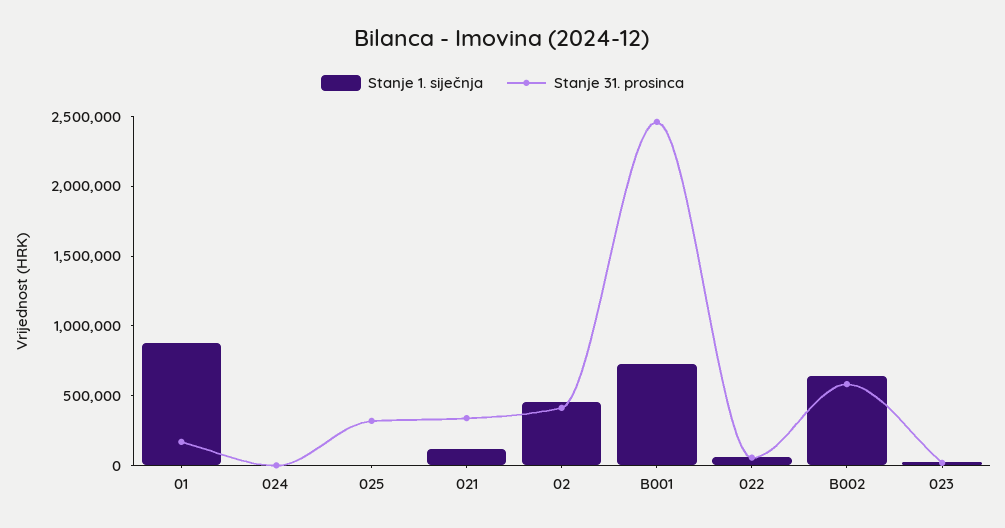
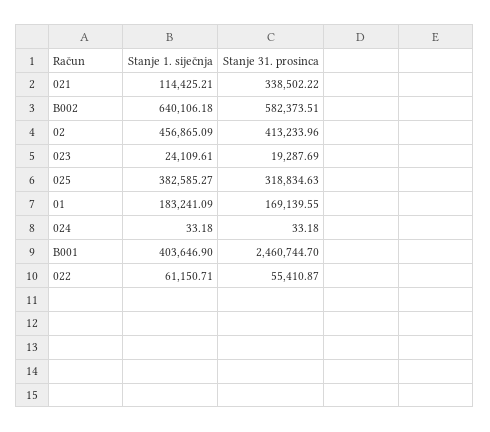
  {
    "Stanje 1. siječnja": {
-     "01": 900000,
+     "01": 183241.09,
      "024": 33.18,
-     "025": 0,
+     "025": 382585.27,
      "021": 114425.21,
      "02": 456865.09,
-     "B001": 700000,
+     "B001": 403646.9,
      "022": 61150.71,
      "B002": 640106.18,
      "023": 24109.61
    },
    "Stanje 31. prosinca": {
      "01": 169139.55,
      "024": 33.18,
      "025": 318834.63,
      "021": 338502.22,
      "02": 413233.96,
      "B001": 2460744.7,
      "022": 55410.87,
      "B002": 582373.51,
      "023": 19287.69
    }
  }

